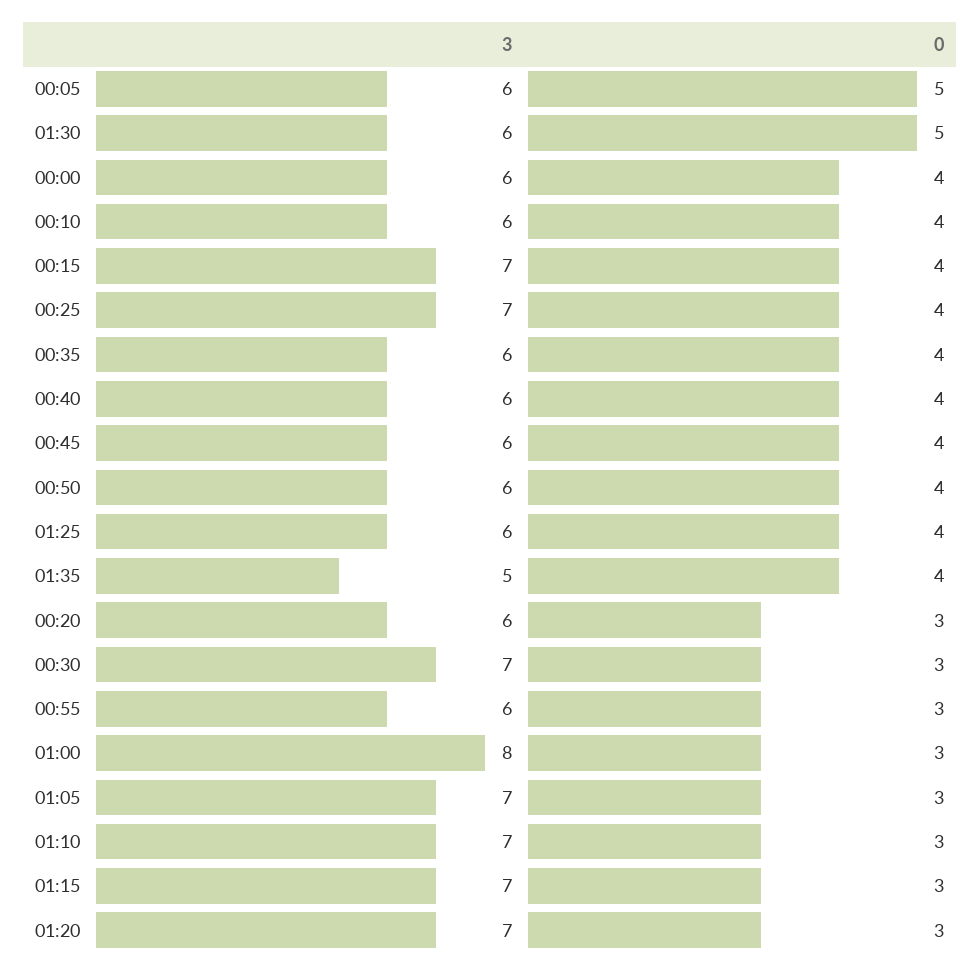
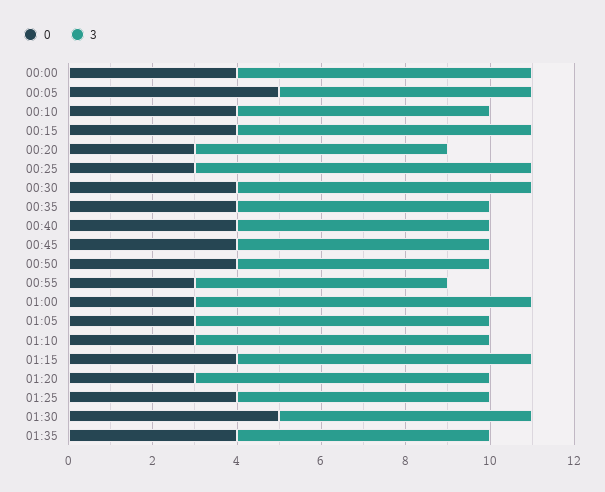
  {
    "3": {
      "00:05": 6,
      "01:30": 6,
-     "00:00": 6,
+     "00:00": 7,
      "00:10": 6,
      "00:15": 7,
-     "00:25": 7,
+     "00:25": 8,
      "00:35": 6,
      "00:40": 6,
      "00:45": 6,
      "00:50": 6,
      "01:25": 6,
-     "01:35": 5,
+     "01:35": 6,
      "00:20": 6,
      "00:30": 7,
      "00:55": 6,
      "01:00": 8,
      "01:05": 7,
      "01:10": 7,
      "01:15": 7,
      "01:20": 7
    },
    "0": {
      "00:05": 5,
      "01:30": 5,
      "00:00": 4,
      "00:10": 4,
      "00:15": 4,
-     "00:25": 4,
+     "00:25": 3,
      "00:35": 4,
      "00:40": 4,
      "00:45": 4,
      "00:50": 4,
      "01:25": 4,
      "01:35": 4,
      "00:20": 3,
-     "00:30": 3,
+     "00:30": 4,
      "00:55": 3,
      "01:00": 3,
      "01:05": 3,
      "01:10": 3,
-     "01:15": 3,
+     "01:15": 4,
      "01:20": 3
    }
  }

